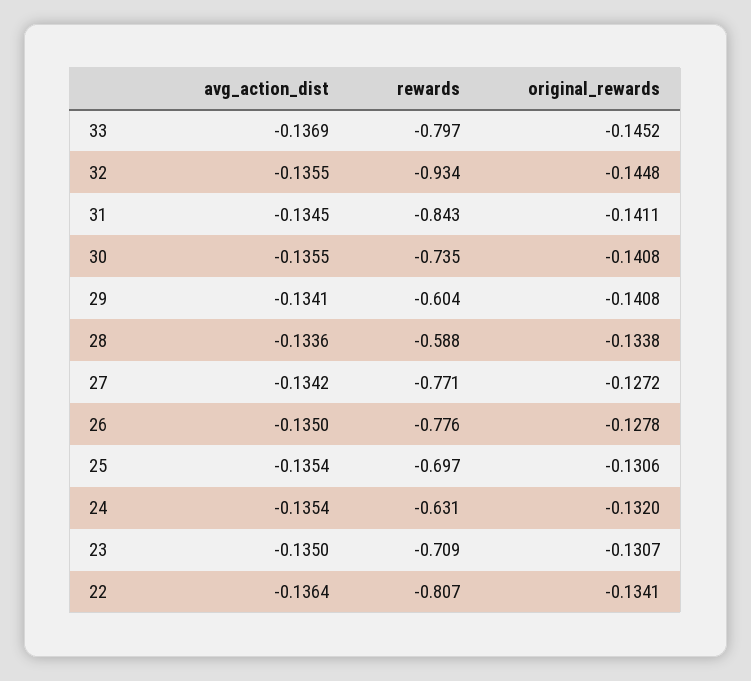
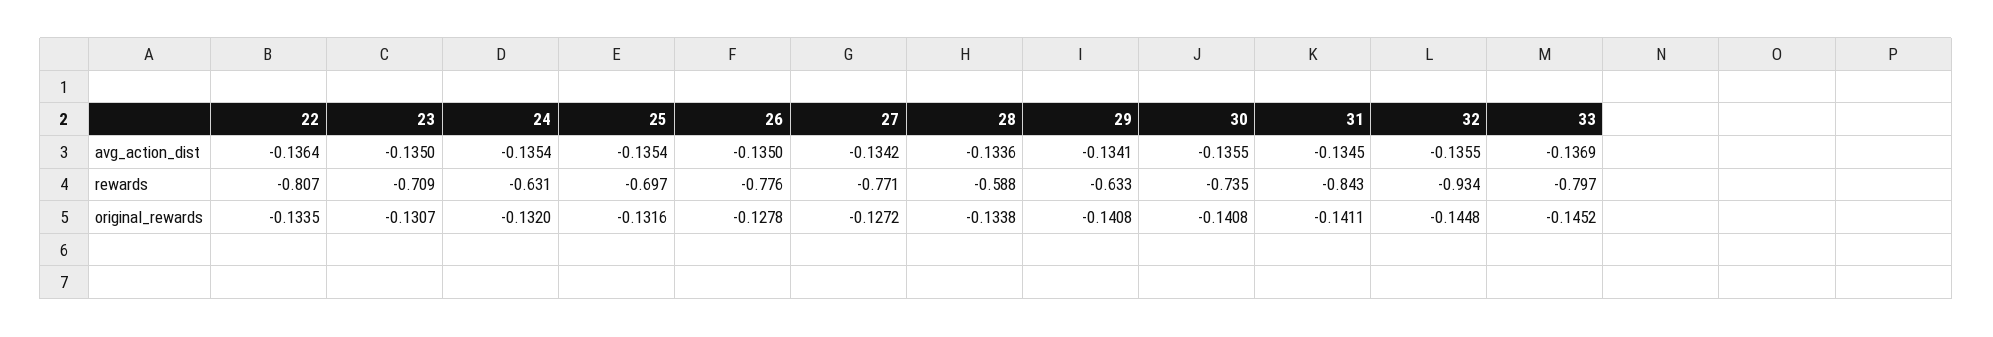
  {
    "avg_action_dist": {
      "33": -0.1369,
      "32": -0.1355,
      "31": -0.1345,
      "30": -0.1355,
      "29": -0.1341,
      "28": -0.1336,
      "27": -0.1342,
      "26": -0.135,
      "25": -0.1354,
      "24": -0.1354,
      "23": -0.135,
      "22": -0.1364
    },
    "rewards": {
      "33": -0.797,
      "32": -0.934,
      "31": -0.843,
      "30": -0.735,
-     "29": -0.604,
+     "29": -0.633,
      "28": -0.588,
      "27": -0.771,
      "26": -0.776,
      "25": -0.697,
      "24": -0.631,
      "23": -0.709,
      "22": -0.807
    },
    "original_rewards": {
      "33": -0.1452,
      "32": -0.1448,
      "31": -0.1411,
      "30": -0.1408,
      "29": -0.1408,
      "28": -0.1338,
      "27": -0.1272,
      "26": -0.1278,
-     "25": -0.1306,
+     "25": -0.1316,
      "24": -0.132,
      "23": -0.1307,
-     "22": -0.1341
+     "22": -0.1335
    }
  }

